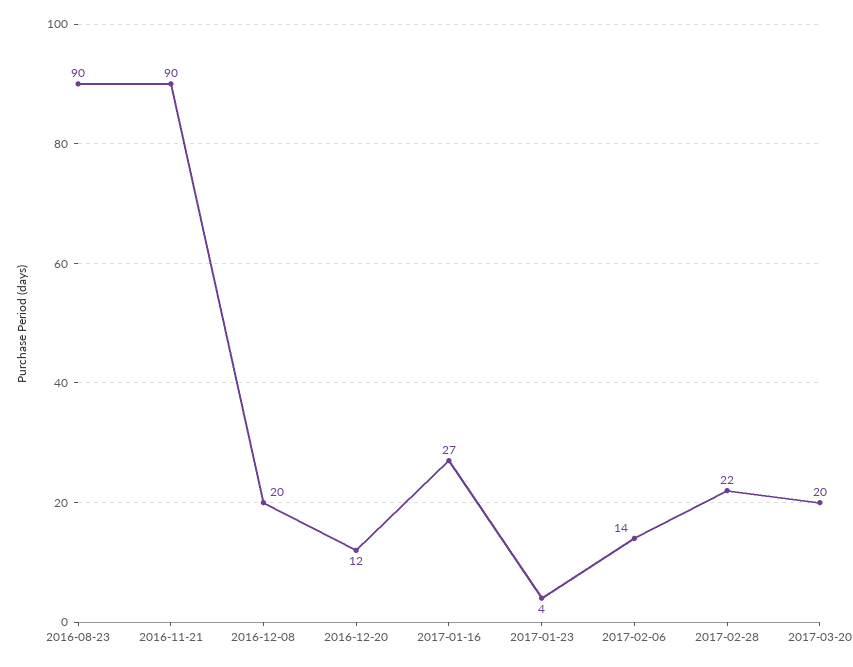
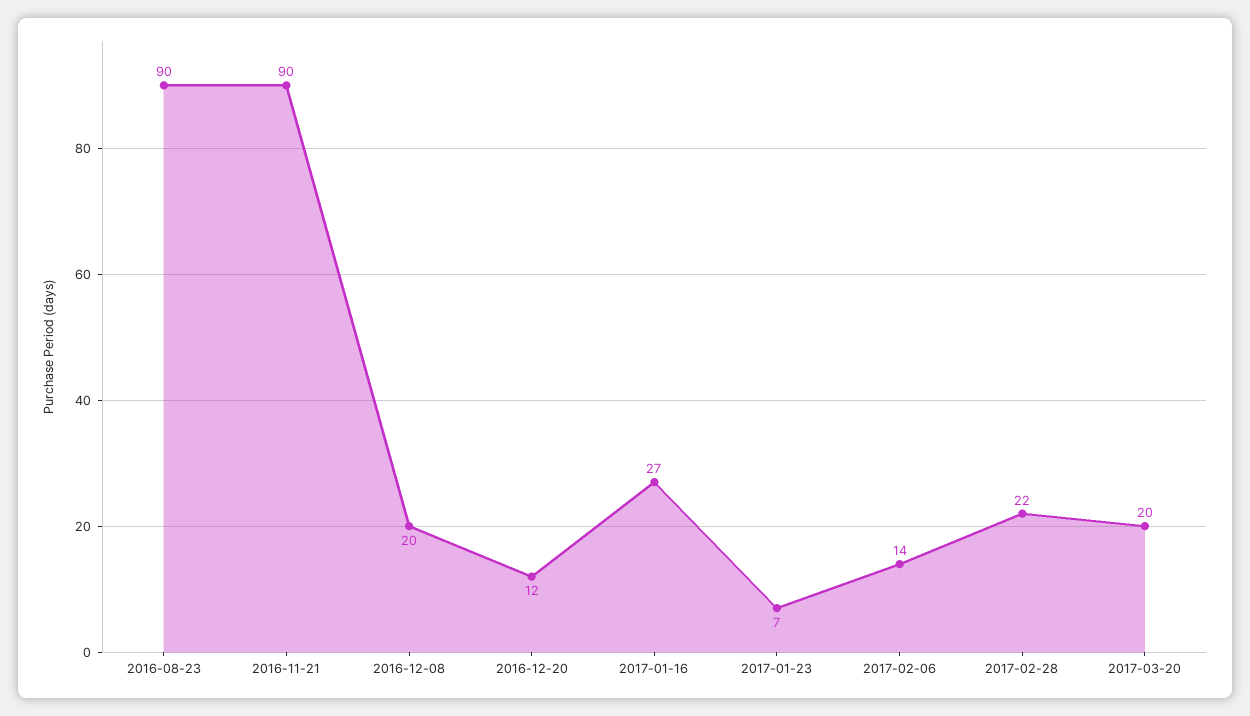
  {
    "2016-08-23": 90,
    "2016-11-21": 90,
    "2016-12-08": 20,
    "2016-12-20": 12,
    "2017-01-16": 27,
-   "2017-01-23": 4,
+   "2017-01-23": 7,
    "2017-02-06": 14,
    "2017-02-28": 22,
    "2017-03-20": 20
  }

